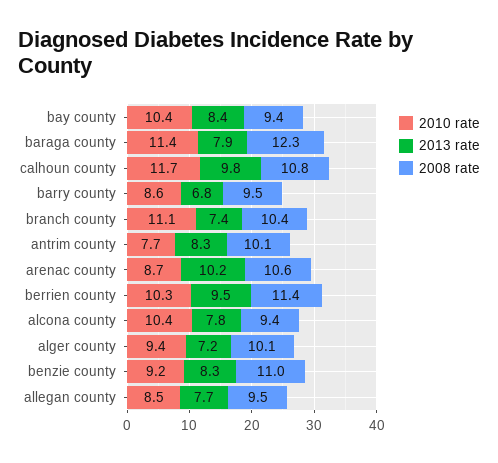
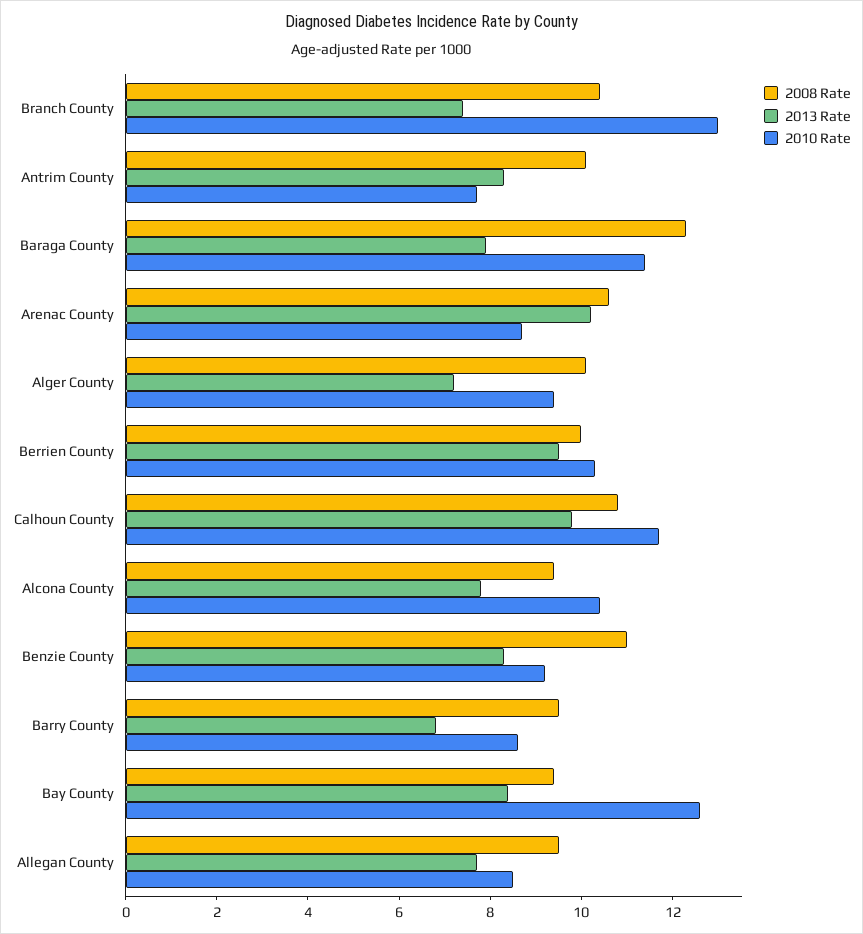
  {
    "2010 rate": {
-     "bay county": 10.4,
+     "bay county": 12.5,
      "baraga county": 11.4,
      "calhoun county": 11.7,
      "barry county": 8.6,
-     "branch county": 11.1,
+     "branch county": 13,
      "antrim county": 7.7,
      "arenac county": 8.7,
      "berrien county": 10.3,
      "alcona county": 10.4,
      "alger county": 9.4,
      "benzie county": 9.2,
      "allegan county": 8.5
    },
    "2013 rate": {
      "bay county": 8.4,
      "baraga county": 7.9,
      "calhoun county": 9.8,
      "barry county": 6.8,
      "branch county": 7.4,
      "antrim county": 8.3,
      "arenac county": 10.2,
      "berrien county": 9.5,
      "alcona county": 7.8,
      "alger county": 7.2,
      "benzie county": 8.3,
      "allegan county": 7.7
    },
    "2008 rate": {
      "bay county": 9.4,
      "baraga county": 12.3,
      "calhoun county": 10.8,
      "barry county": 9.5,
      "branch county": 10.4,
      "antrim county": 10.1,
      "arenac county": 10.6,
-     "berrien county": 11.4,
+     "berrien county": 10,
      "alcona county": 9.4,
      "alger county": 10.1,
      "benzie county": 11,
      "allegan county": 9.5
    }
  }

